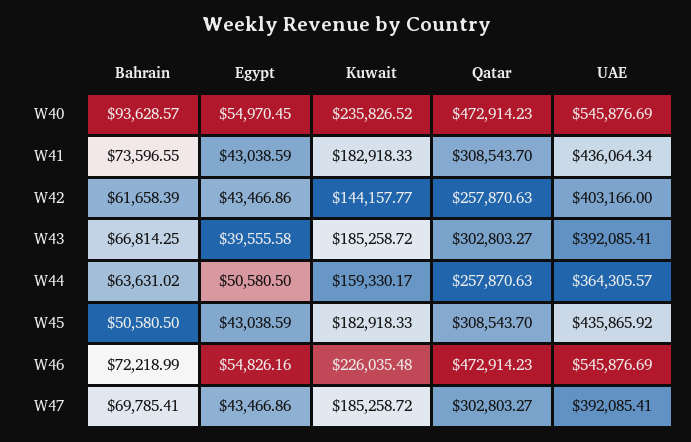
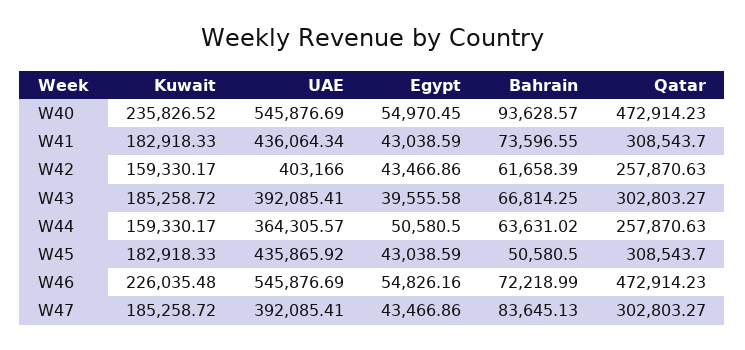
  {
    "Bahrain": {
      "W40": 93628.57,
      "W41": 73596.55,
      "W42": 61658.39,
      "W43": 66814.25,
      "W44": 63631.02,
      "W45": 50580.5,
      "W46": 72218.99,
-     "W47": 69785.41
+     "W47": 83645.13
    },
    "Egypt": {
      "W40": 54970.45,
      "W41": 43038.59,
      "W42": 43466.86,
      "W43": 39555.58,
      "W44": 50580.5,
      "W45": 43038.59,
      "W46": 54826.16,
      "W47": 43466.86
    },
    "Kuwait": {
      "W40": 235826.52,
      "W41": 182918.33,
-     "W42": 144157.77,
+     "W42": 159330.17,
      "W43": 185258.72,
      "W44": 159330.17,
      "W45": 182918.33,
      "W46": 226035.48,
      "W47": 185258.72
    },
    "Qatar": {
      "W40": 472914.23,
      "W41": 308543.7,
      "W42": 257870.63,
      "W43": 302803.27,
      "W44": 257870.63,
      "W45": 308543.7,
      "W46": 472914.23,
      "W47": 302803.27
    },
    "UAE": {
      "W40": 545876.69,
      "W41": 436064.34,
      "W42": 403166,
      "W43": 392085.41,
      "W44": 364305.57,
      "W45": 435865.92,
      "W46": 545876.69,
      "W47": 392085.41
    }
  }

